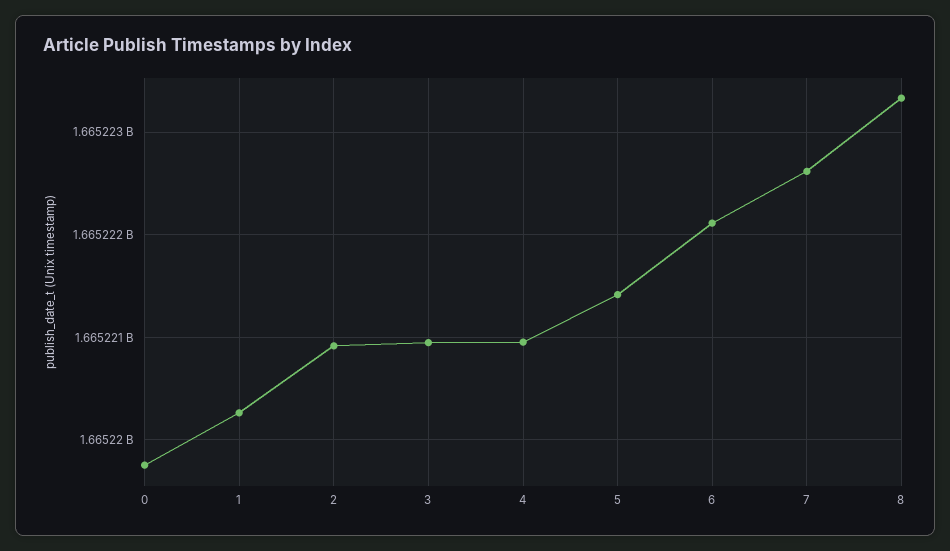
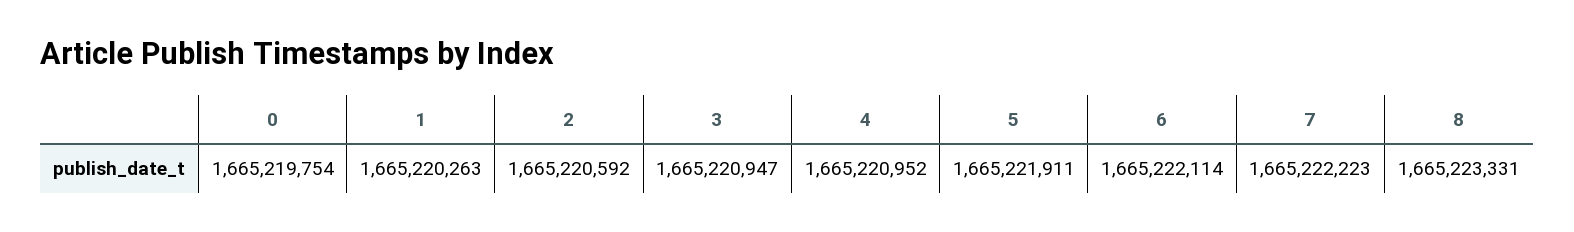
  {
    "0": 1665219754,
    "1": 1665220263,
-   "2": 1665220900,
+   "2": 1665220592,
    "3": 1665220947,
    "4": 1665220952,
-   "5": 1665221400,
+   "5": 1665221911,
    "6": 1665222114,
-   "7": 1665222600,
+   "7": 1665222223,
    "8": 1665223331
  }

